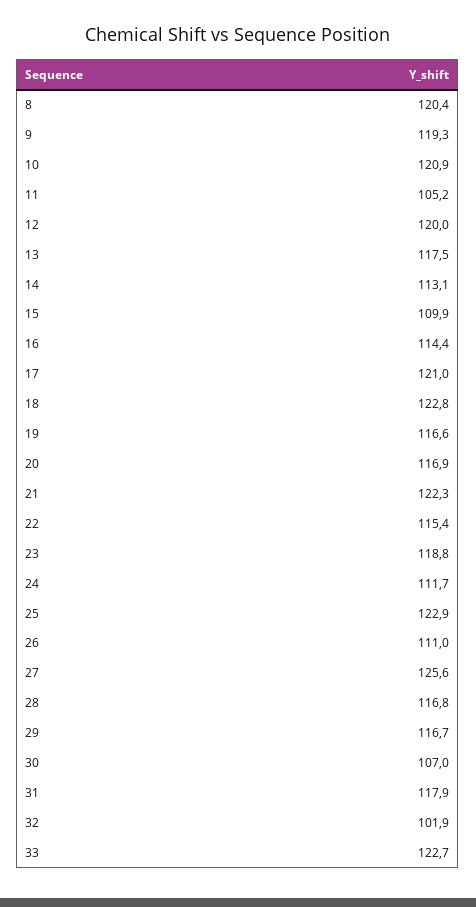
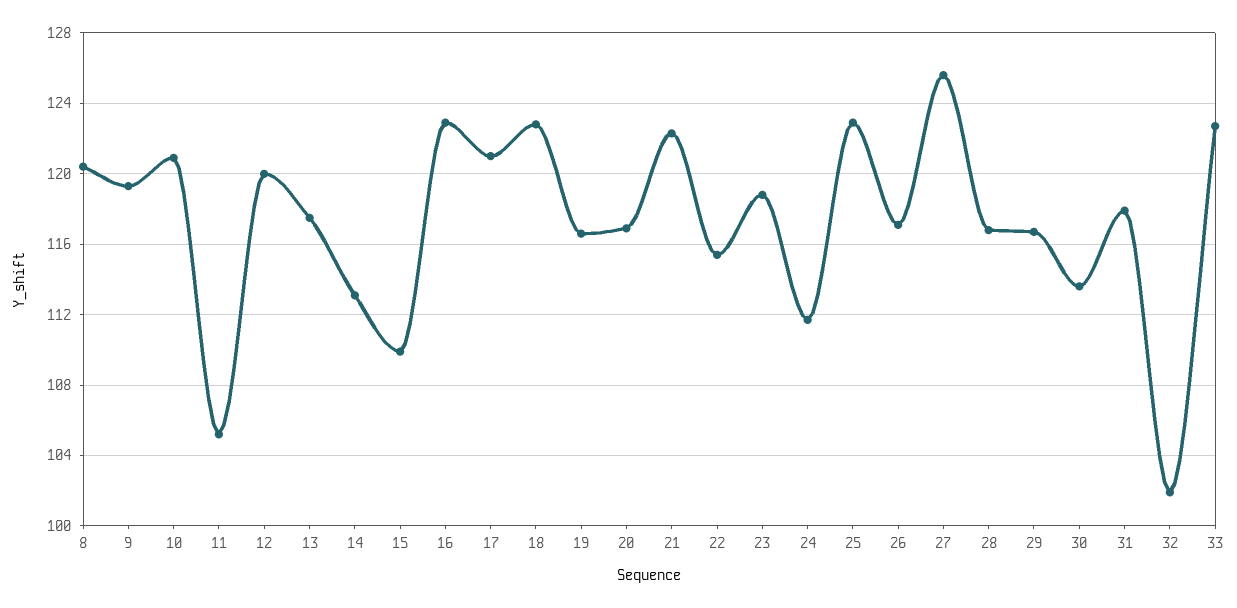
  {
    "8": 120.4,
    "9": 119.3,
    "10": 120.9,
    "11": 105.2,
    "12": 120,
    "13": 117.5,
    "14": 113.1,
    "15": 109.9,
-   "16": 114.4,
+   "16": 123,
    "17": 121,
    "18": 122.8,
    "19": 116.6,
    "20": 116.9,
    "21": 122.3,
    "22": 115.4,
    "23": 118.8,
    "24": 111.7,
    "25": 122.9,
-   "26": 111,
+   "26": 117,
    "27": 125.6,
    "28": 116.8,
    "29": 116.7,
-   "30": 107,
+   "30": 113.5,
    "31": 117.9,
    "32": 101.9,
    "33": 122.7
  }

